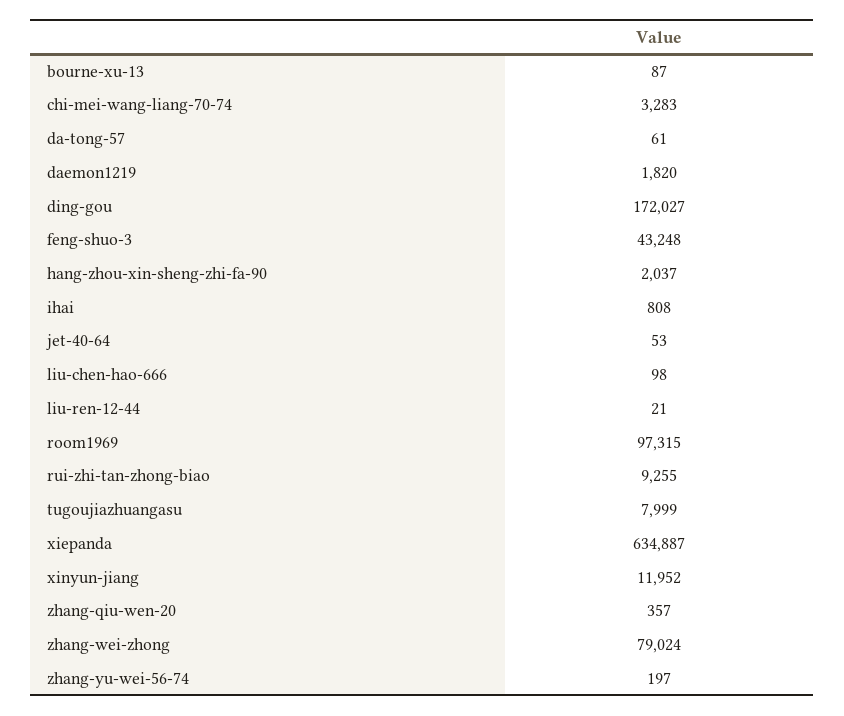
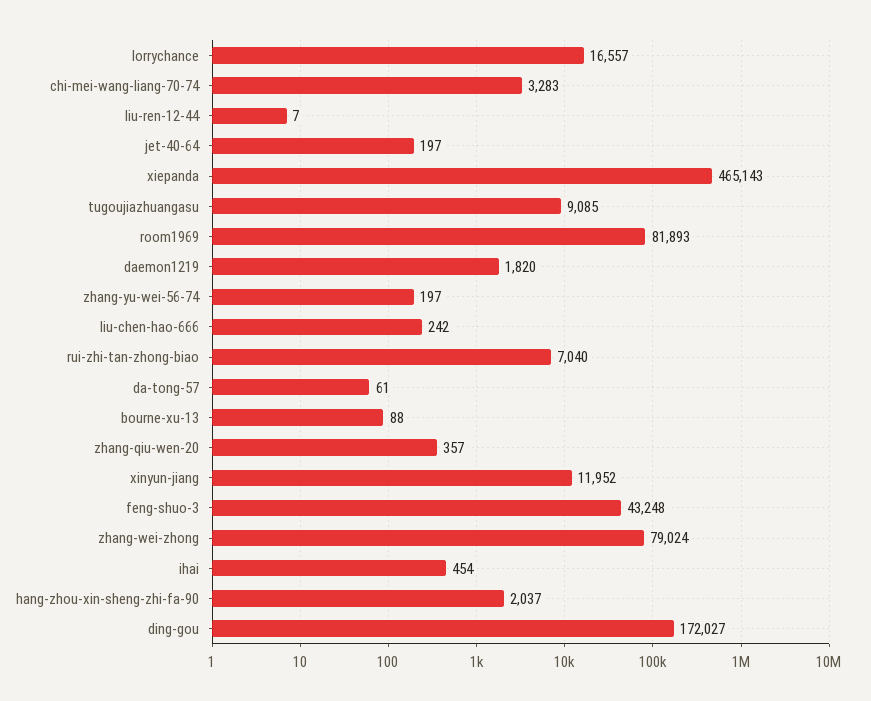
  {
-   "bourne-xu-13": 87,
+   "bourne-xu-13": 88,
    "chi-mei-wang-liang-70-74": 3283,
    "da-tong-57": 61,
    "daemon1219": 1820,
    "ding-gou": 172027,
    "feng-shuo-3": 43248,
    "hang-zhou-xin-sheng-zhi-fa-90": 2037,
-   "ihai": 808,
+   "ihai": 454,
-   "jet-40-64": 53,
+   "jet-40-64": 197,
-   "liu-chen-hao-666": 98,
+   "liu-chen-hao-666": 242,
-   "liu-ren-12-44": 21,
+   "liu-ren-12-44": 7,
-   "room1969": 97315,
+   "room1969": 81893,
-   "rui-zhi-tan-zhong-biao": 9255,
+   "rui-zhi-tan-zhong-biao": 7040,
-   "tugoujiazhuangasu": 7999,
+   "tugoujiazhuangasu": 9085,
-   "xiepanda": 634887,
+   "xiepanda": 465143,
    "xinyun-jiang": 11952,
    "zhang-qiu-wen-20": 357,
    "zhang-wei-zhong": 79024,
-   "zhang-yu-wei-56-74": 197
+   "zhang-yu-wei-56-74": 197,
+   "lorrychance": 16557
  }

